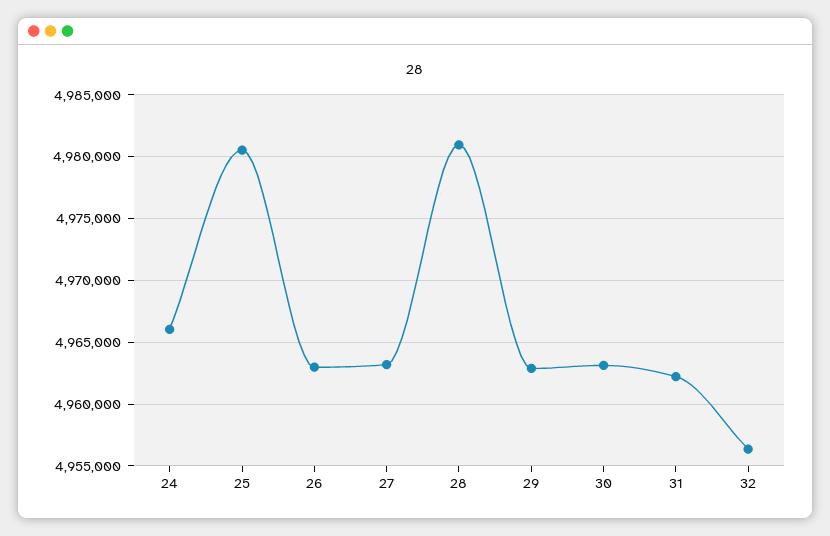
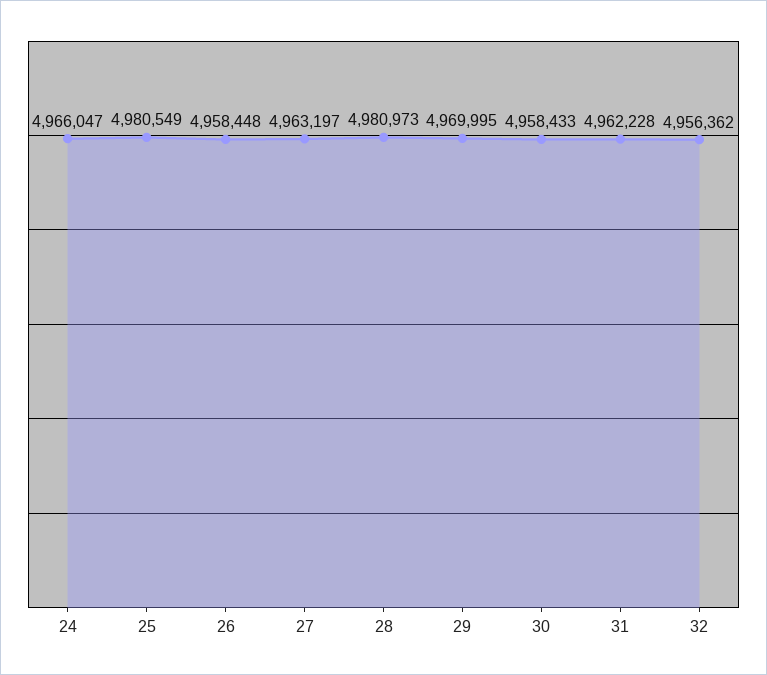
  {
    "24": 4966047,
    "25": 4980549,
-   "26": 4963000,
+   "26": 4958448,
    "27": 4963197,
    "28": 4980973,
-   "29": 4963000,
+   "29": 4969995,
-   "30": 4963000,
+   "30": 4958433,
    "31": 4962228,
    "32": 4956362
  }

